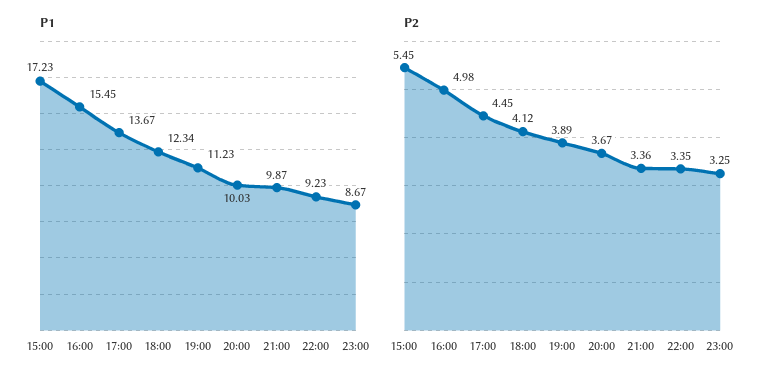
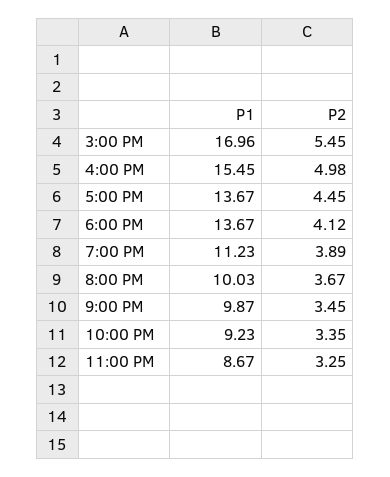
  {
    "P1": {
-     "15:00": 17.23,
+     "15:00": 16.96,
      "16:00": 15.45,
      "17:00": 13.67,
-     "18:00": 12.34,
+     "18:00": 13.67,
      "19:00": 11.23,
      "20:00": 10.03,
      "21:00": 9.87,
      "22:00": 9.23,
      "23:00": 8.67
    },
    "P2": {
      "15:00": 5.45,
      "16:00": 4.98,
      "17:00": 4.45,
      "18:00": 4.12,
      "19:00": 3.89,
      "20:00": 3.67,
-     "21:00": 3.36,
+     "21:00": 3.45,
      "22:00": 3.35,
      "23:00": 3.25
    }
  }

